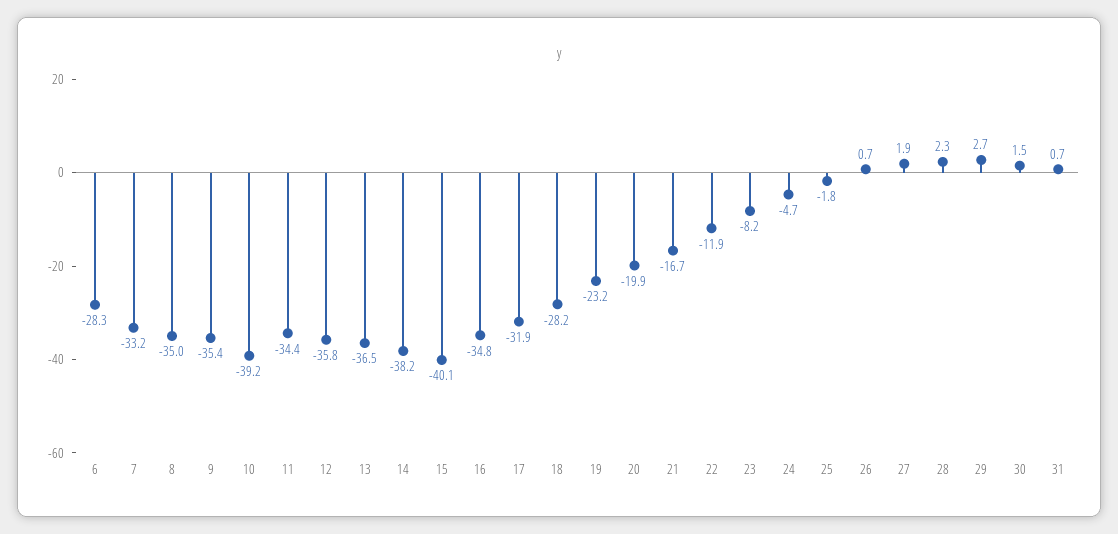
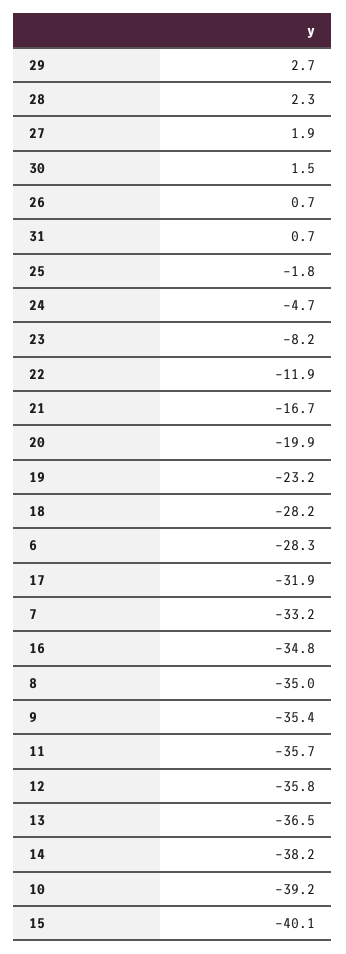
  {
    "6": -28.3,
    "7": -33.2,
    "8": -35,
    "9": -35.4,
    "10": -39.2,
-   "11": -34.4,
+   "11": -35.7,
    "12": -35.8,
    "13": -36.5,
    "14": -38.2,
    "15": -40.1,
    "16": -34.8,
    "17": -31.9,
    "18": -28.2,
    "19": -23.2,
    "20": -19.9,
    "21": -16.7,
    "22": -11.9,
    "23": -8.2,
    "24": -4.7,
    "25": -1.8,
    "26": 0.7,
    "27": 1.9,
    "28": 2.3,
    "29": 2.7,
    "30": 1.5,
    "31": 0.7
  }

